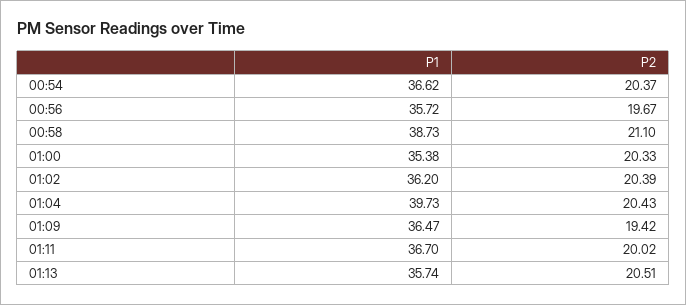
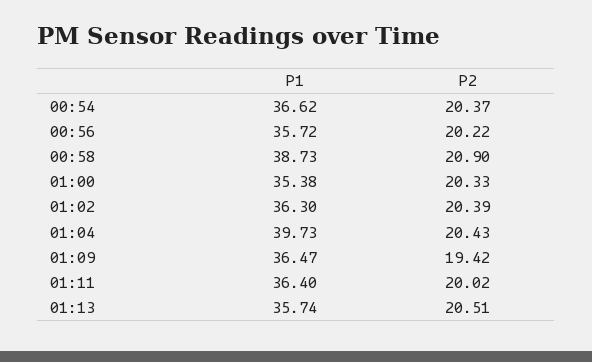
  {
    "P1": {
      "00:54": 36.62,
      "00:56": 35.72,
      "00:58": 38.73,
      "01:00": 35.38,
-     "01:02": 36.2,
+     "01:02": 36.3,
      "01:04": 39.73,
      "01:09": 36.47,
-     "01:11": 36.7,
+     "01:11": 36.4,
      "01:13": 35.74
    },
    "P2": {
      "00:54": 20.37,
-     "00:56": 19.67,
+     "00:56": 20.22,
-     "00:58": 21.1,
+     "00:58": 20.9,
      "01:00": 20.33,
      "01:02": 20.39,
      "01:04": 20.43,
      "01:09": 19.42,
      "01:11": 20.02,
      "01:13": 20.51
    }
  }

